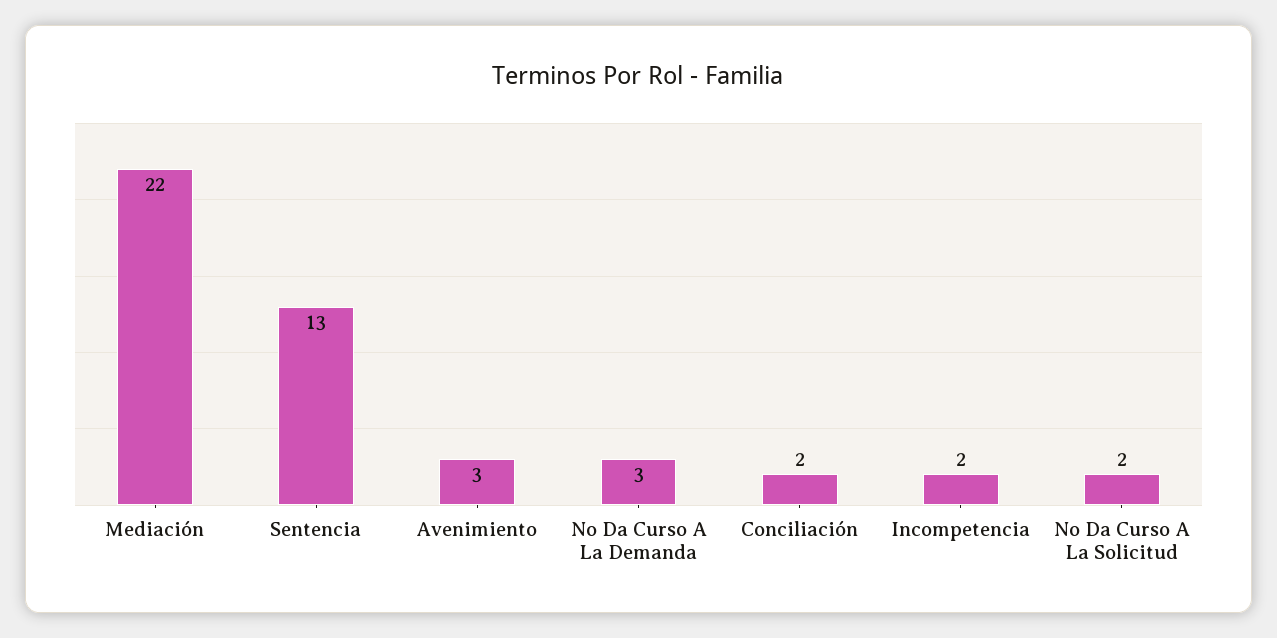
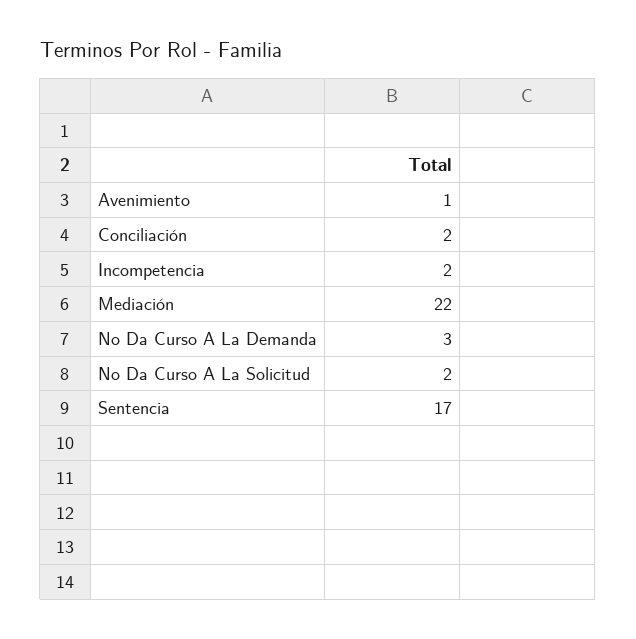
  {
    "Mediación": 22,
-   "Sentencia": 13,
+   "Sentencia": 17,
-   "Avenimiento": 3,
+   "Avenimiento": 1,
    "No Da Curso A La Demanda": 3,
    "Conciliación": 2,
    "Incompetencia": 2,
    "No Da Curso A La Solicitud": 2
  }

